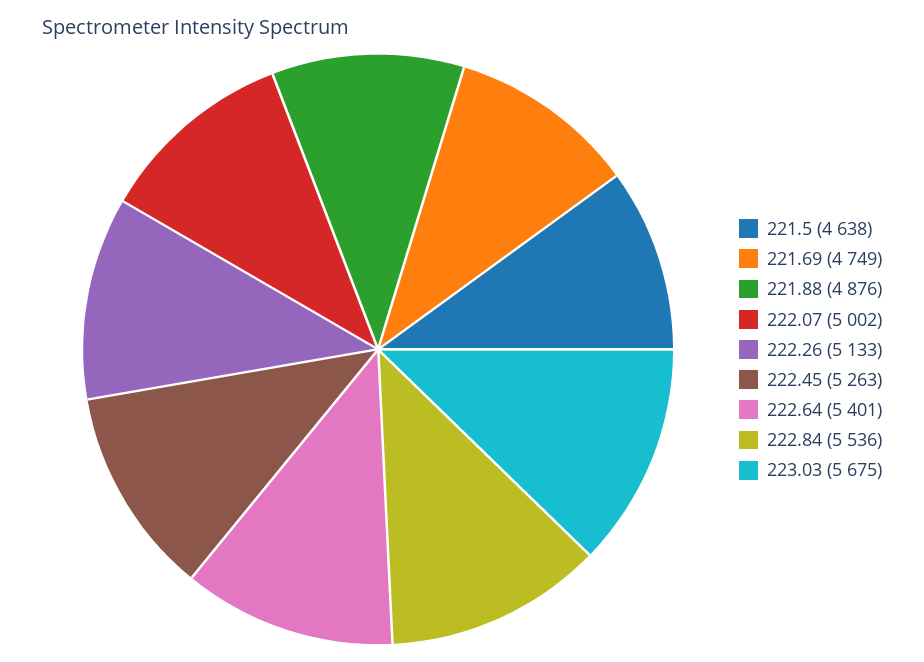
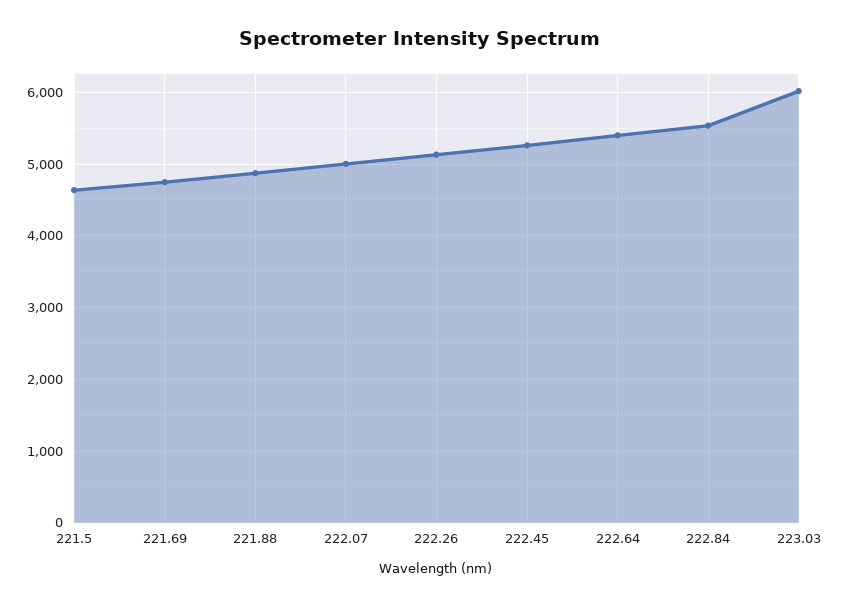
  {
    "221.5": 4638,
    "221.69": 4749,
    "221.88": 4876,
    "222.07": 5002,
    "222.26": 5133,
    "222.45": 5263,
    "222.64": 5401,
    "222.84": 5536,
-   "223.03": 5675
+   "223.03": 6000
  }

